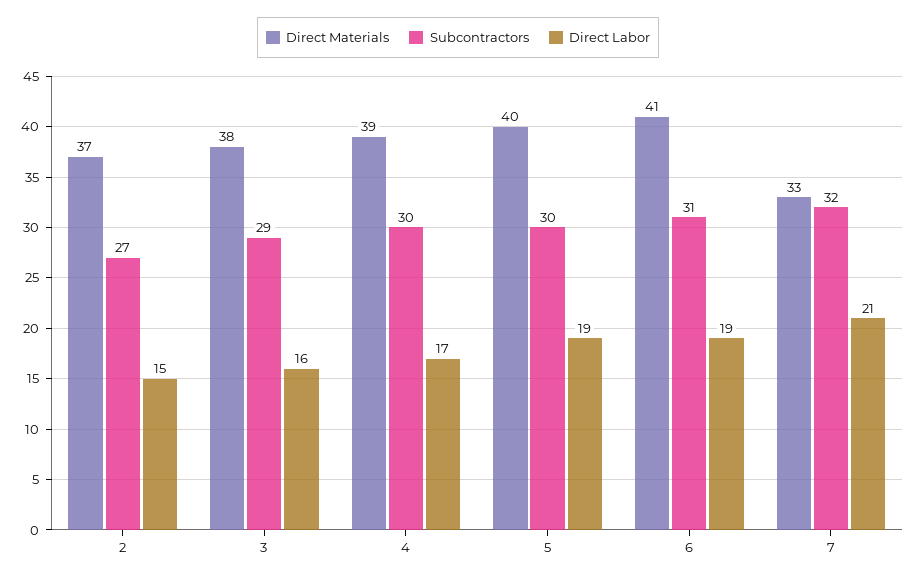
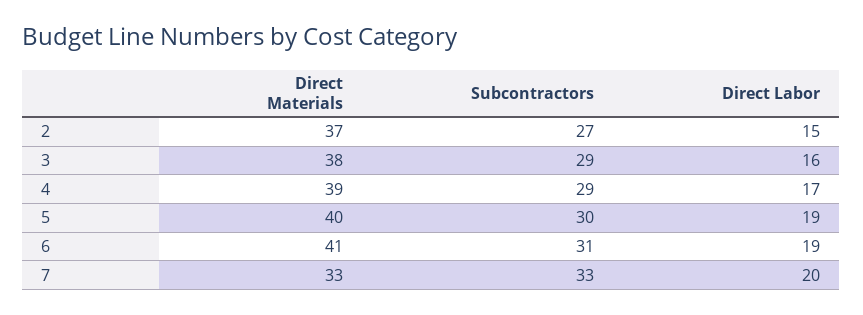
  {
    "Direct Materials": {
      "2": 37,
      "3": 38,
      "4": 39,
      "5": 40,
      "6": 41,
      "7": 33
    },
    "Subcontractors": {
      "2": 27,
      "3": 29,
-     "4": 30,
+     "4": 29,
      "5": 30,
      "6": 31,
-     "7": 32
+     "7": 33
    },
    "Direct Labor": {
      "2": 15,
      "3": 16,
      "4": 17,
      "5": 19,
      "6": 19,
-     "7": 21
+     "7": 20
    }
  }

